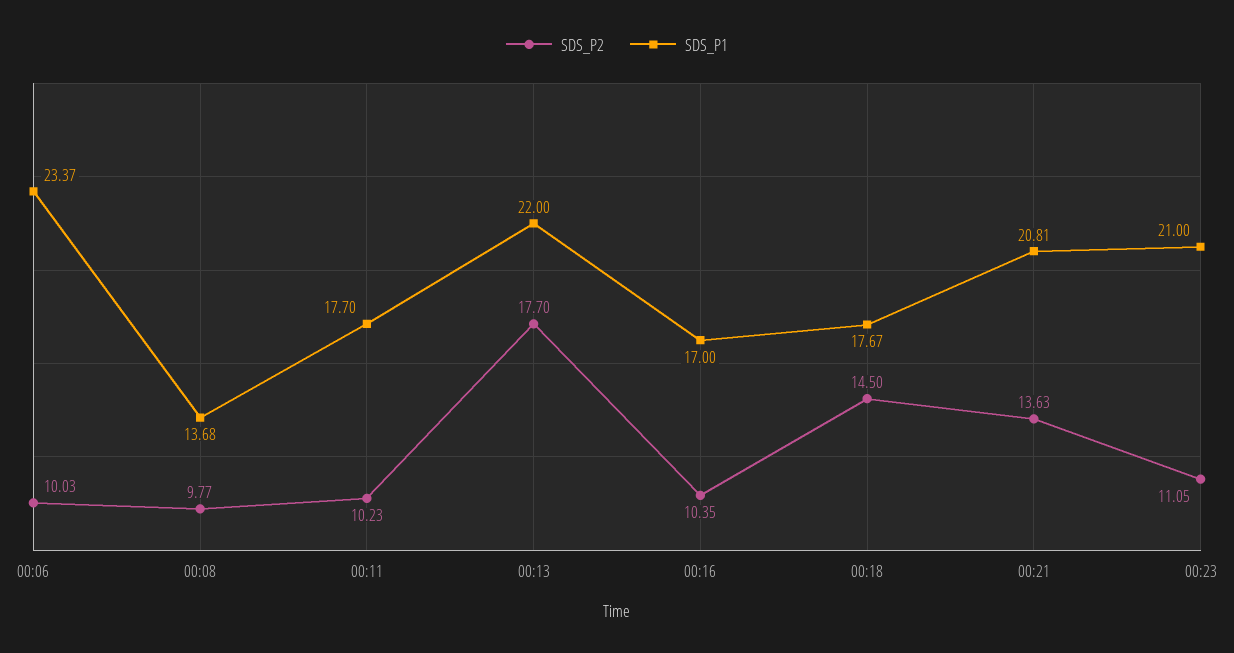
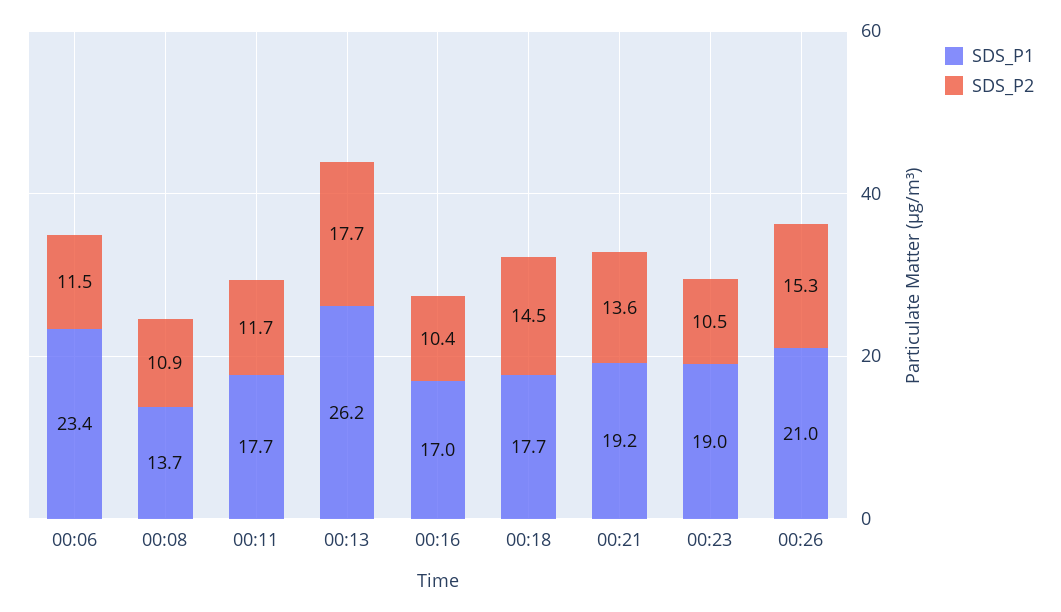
  {
    "SDS_P2": {
-     "00:06": 10.03,
+     "00:06": 11.5,
-     "00:08": 9.77,
+     "00:08": 10.9,
-     "00:11": 10.23,
+     "00:11": 11.7,
      "00:13": 17.7,
      "00:16": 10.35,
      "00:18": 14.5,
      "00:21": 13.63,
-     "00:23": 11.05
+     "00:23": 10.5,
+     "00:26": 15.3
    },
    "SDS_P1": {
      "00:06": 23.37,
      "00:08": 13.68,
      "00:11": 17.7,
-     "00:13": 22,
+     "00:13": 26.2,
      "00:16": 17,
      "00:18": 17.67,
-     "00:21": 20.81,
+     "00:21": 19.2,
-     "00:23": 21
+     "00:23": 19,
+     "00:26": 21
    }
  }

